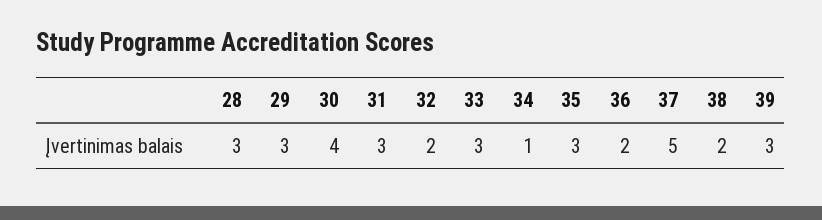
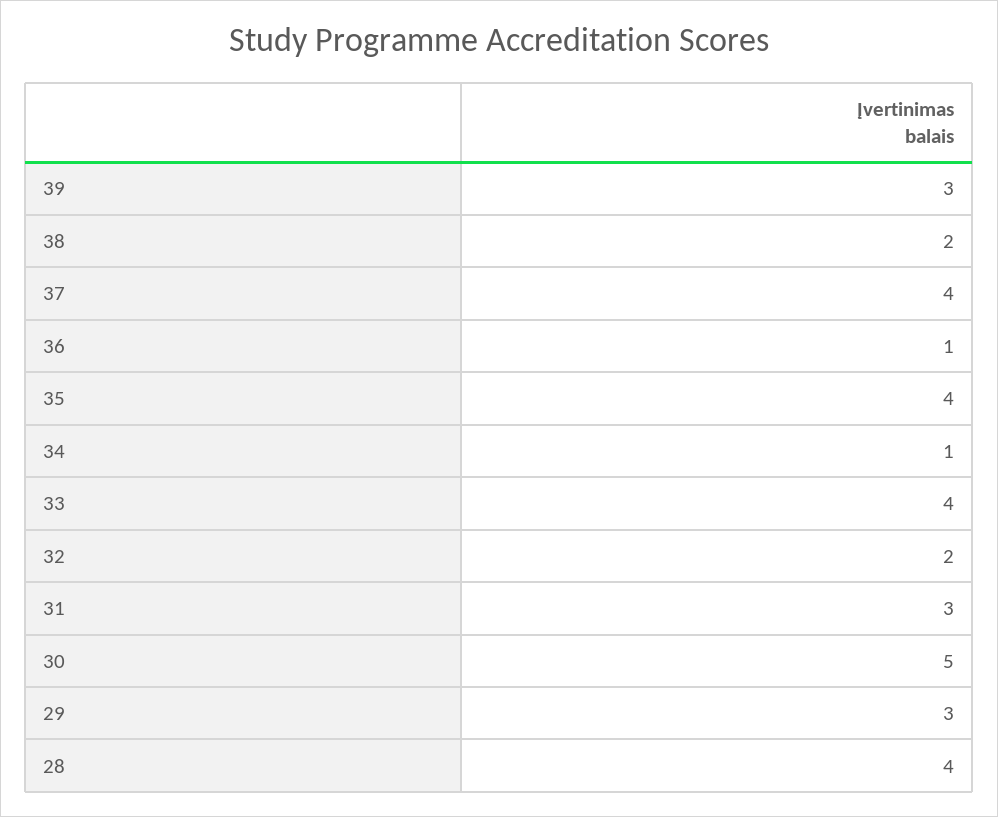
  {
-   "28": 3,
+   "28": 4,
    "29": 3,
-   "30": 4,
+   "30": 5,
    "31": 3,
    "32": 2,
-   "33": 3,
+   "33": 4,
    "34": 1,
-   "35": 3,
+   "35": 4,
-   "36": 2,
+   "36": 1,
-   "37": 5,
+   "37": 4,
    "38": 2,
    "39": 3
  }

